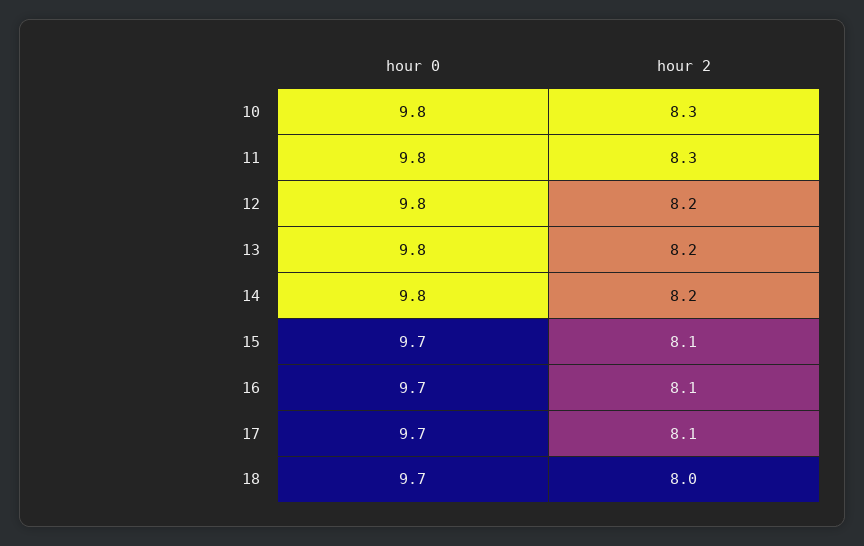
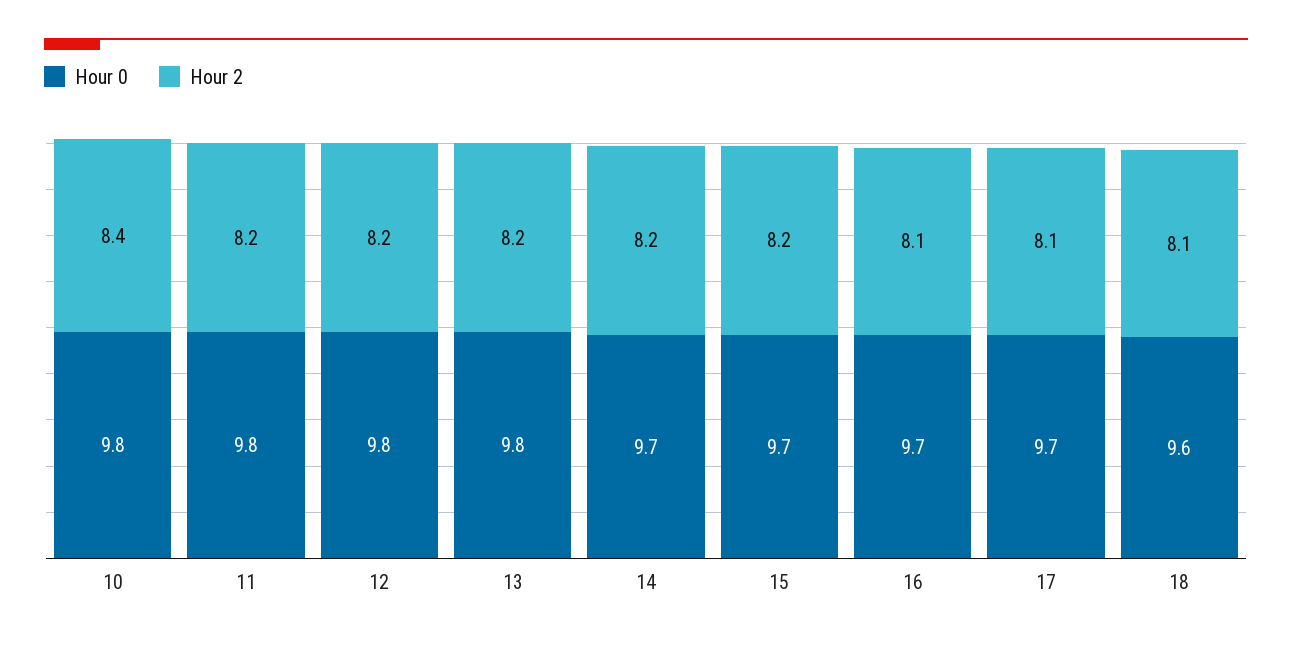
  {
    "hour 0": {
      "10": 9.8,
      "11": 9.8,
      "12": 9.8,
      "13": 9.8,
-     "14": 9.8,
+     "14": 9.7,
      "15": 9.7,
      "16": 9.7,
      "17": 9.7,
-     "18": 9.7
+     "18": 9.6
    },
    "hour 2": {
-     "10": 8.3,
+     "10": 8.4,
-     "11": 8.3,
+     "11": 8.2,
      "12": 8.2,
      "13": 8.2,
      "14": 8.2,
-     "15": 8.1,
+     "15": 8.2,
      "16": 8.1,
      "17": 8.1,
-     "18": 8
+     "18": 8.1
    }
  }

